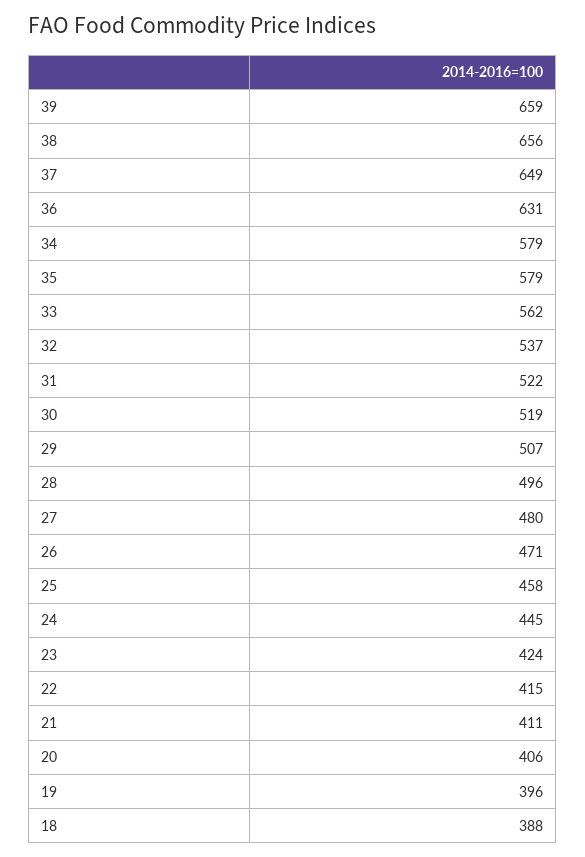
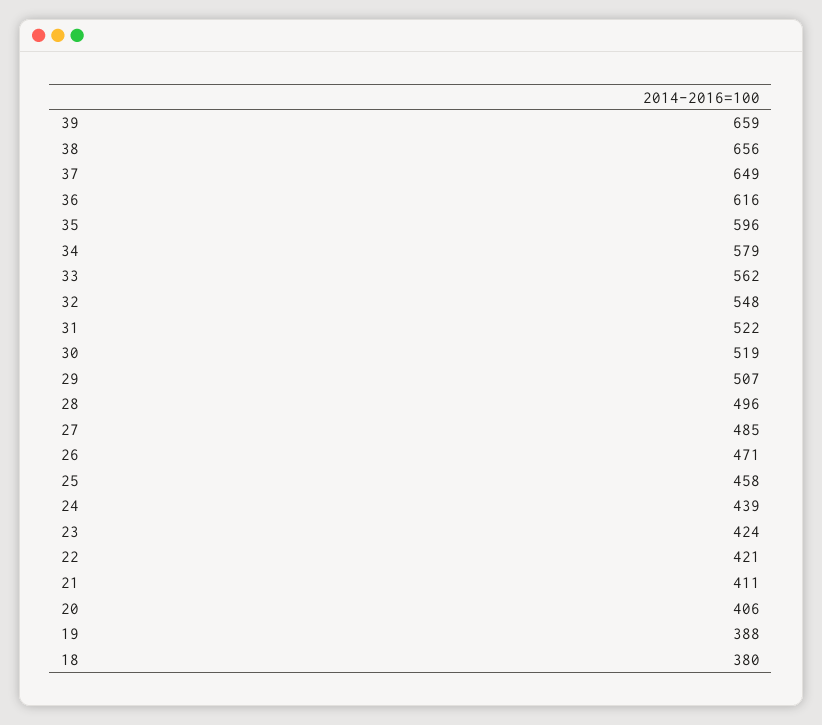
  {
    "39": 659,
    "38": 656,
    "37": 649,
-   "36": 631,
+   "36": 616,
    "34": 579,
-   "35": 579,
+   "35": 596,
    "33": 562,
-   "32": 537,
+   "32": 548,
    "31": 522,
    "30": 519,
    "29": 507,
    "28": 496,
-   "27": 480,
+   "27": 485,
    "26": 471,
    "25": 458,
-   "24": 445,
+   "24": 439,
    "23": 424,
-   "22": 415,
+   "22": 421,
    "21": 411,
    "20": 406,
-   "19": 396,
+   "19": 388,
-   "18": 388
+   "18": 380
  }

